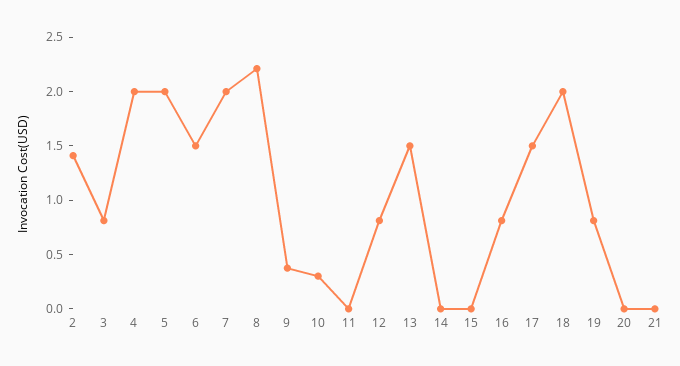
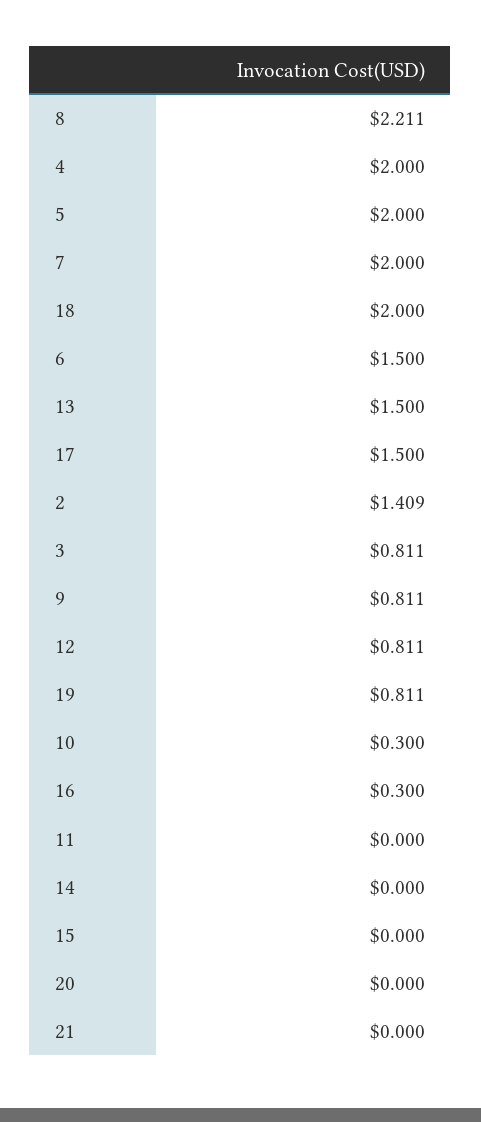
  {
    "2": 1.409,
    "3": 0.811,
    "4": 2,
    "5": 2,
    "6": 1.5,
    "7": 2,
    "8": 2.211,
-   "9": 0.4,
+   "9": 0.811,
    "10": 0.3,
    "11": 0,
    "12": 0.811,
    "13": 1.5,
    "14": 0,
    "15": 0,
-   "16": 0.8,
+   "16": 0.3,
    "17": 1.5,
    "18": 2,
    "19": 0.811,
    "20": 0,
    "21": 0
  }

